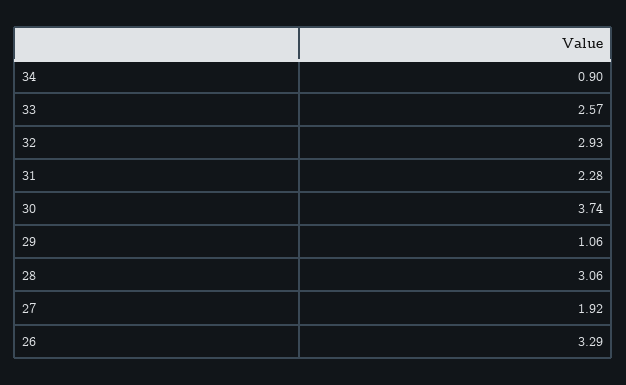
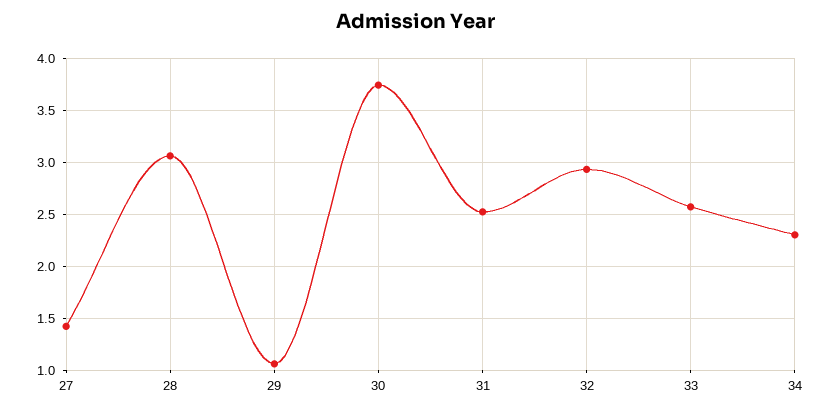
  {
-   "34": 0.9,
+   "34": 2.3,
    "33": 2.57,
    "32": 2.93,
-   "31": 2.28,
+   "31": 2.5,
    "30": 3.74,
    "29": 1.06,
    "28": 3.06,
-   "27": 1.92,
+   "27": 1.4
-   "26": 3.29
  }

